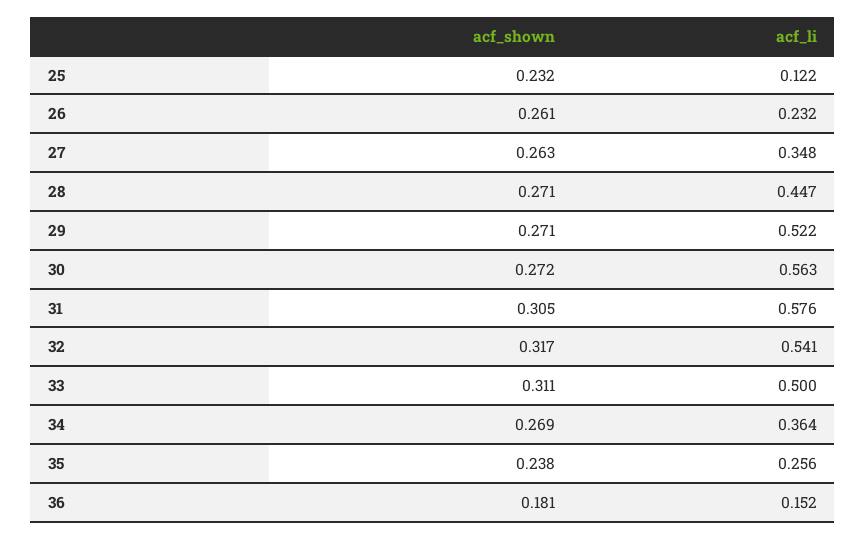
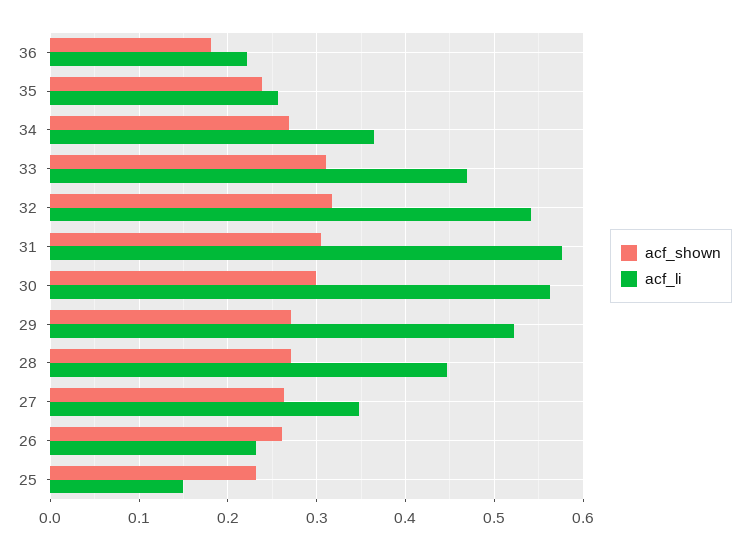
  {
    "acf_shown": {
      "25": 0.232,
      "26": 0.261,
      "27": 0.263,
      "28": 0.271,
      "29": 0.271,
-     "30": 0.272,
+     "30": 0.3,
      "31": 0.305,
      "32": 0.317,
      "33": 0.311,
      "34": 0.269,
      "35": 0.238,
      "36": 0.181
    },
    "acf_li": {
-     "25": 0.122,
+     "25": 0.15,
      "26": 0.232,
      "27": 0.348,
      "28": 0.447,
      "29": 0.522,
      "30": 0.563,
      "31": 0.576,
      "32": 0.541,
-     "33": 0.5,
+     "33": 0.47,
      "34": 0.364,
      "35": 0.256,
-     "36": 0.152
+     "36": 0.22
    }
  }

